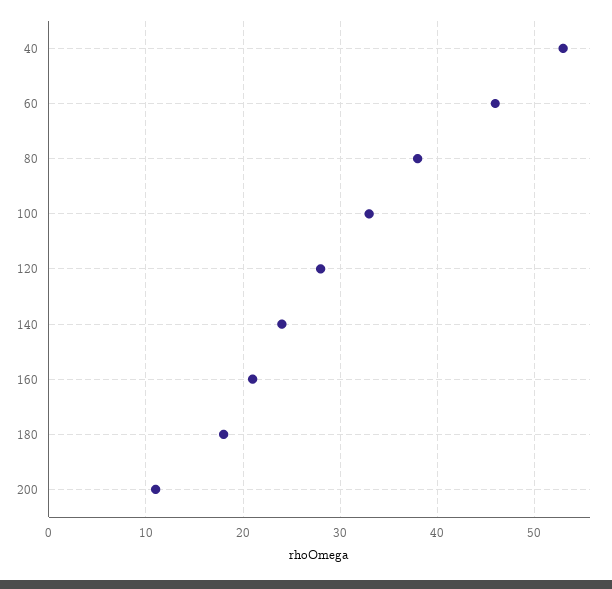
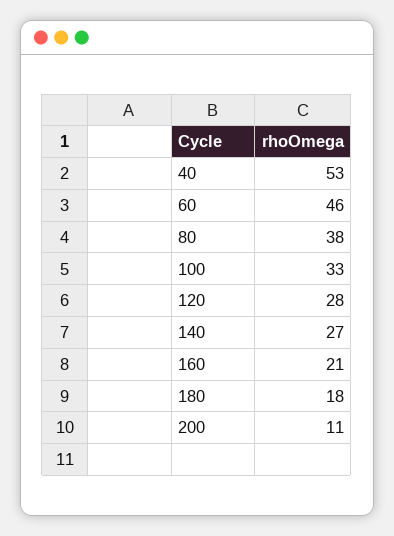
  {
    "40": 53,
    "60": 46,
    "80": 38,
    "100": 33,
    "120": 28,
-   "140": 24,
+   "140": 27,
    "160": 21,
    "180": 18,
    "200": 11
  }

